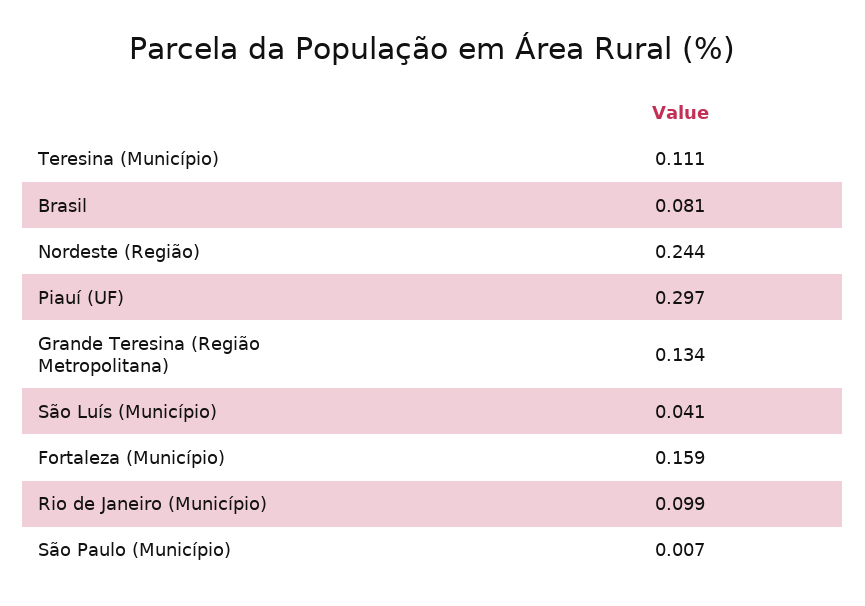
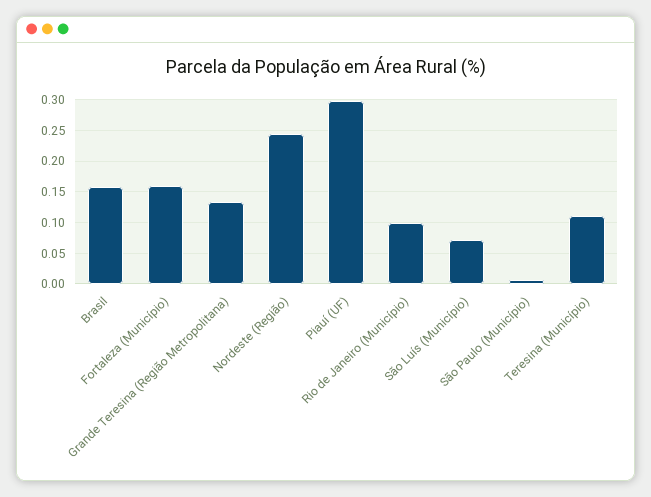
  {
    "Teresina (Município)": 0.111,
-   "Brasil": 0.081,
+   "Brasil": 0.16,
    "Nordeste (Região)": 0.244,
    "Piauí (UF)": 0.297,
    "Grande Teresina (Região Metropolitana)": 0.134,
-   "São Luís (Município)": 0.041,
+   "São Luís (Município)": 0.07,
    "Fortaleza (Município)": 0.159,
    "Rio de Janeiro (Município)": 0.099,
    "São Paulo (Município)": 0.007
  }

